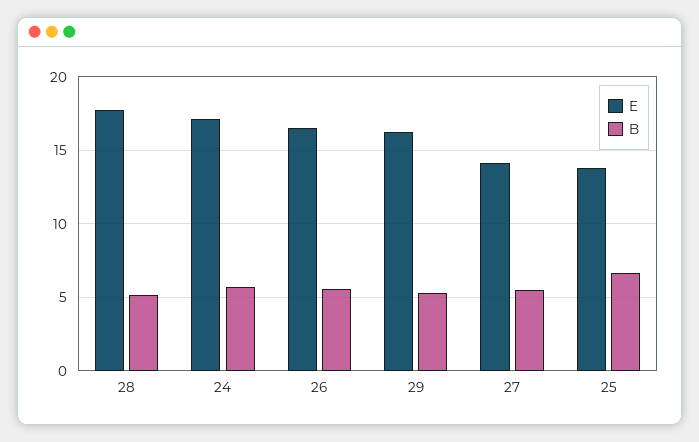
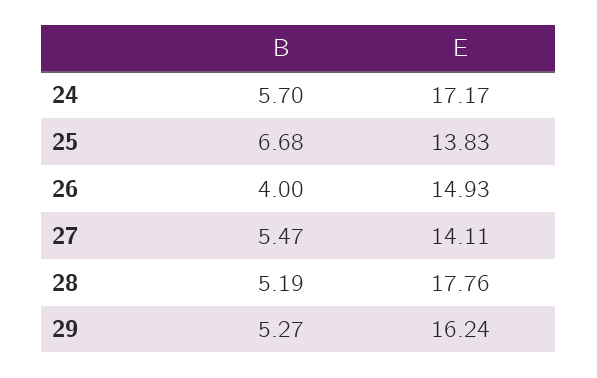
  {
    "E": {
      "28": 17.76,
      "24": 17.17,
-     "26": 16.5,
+     "26": 14.93,
      "29": 16.24,
      "27": 14.11,
      "25": 13.83
    },
    "B": {
      "28": 5.19,
      "24": 5.7,
-     "26": 5.5,
+     "26": 4,
      "29": 5.27,
      "27": 5.47,
      "25": 6.68
    }
  }

